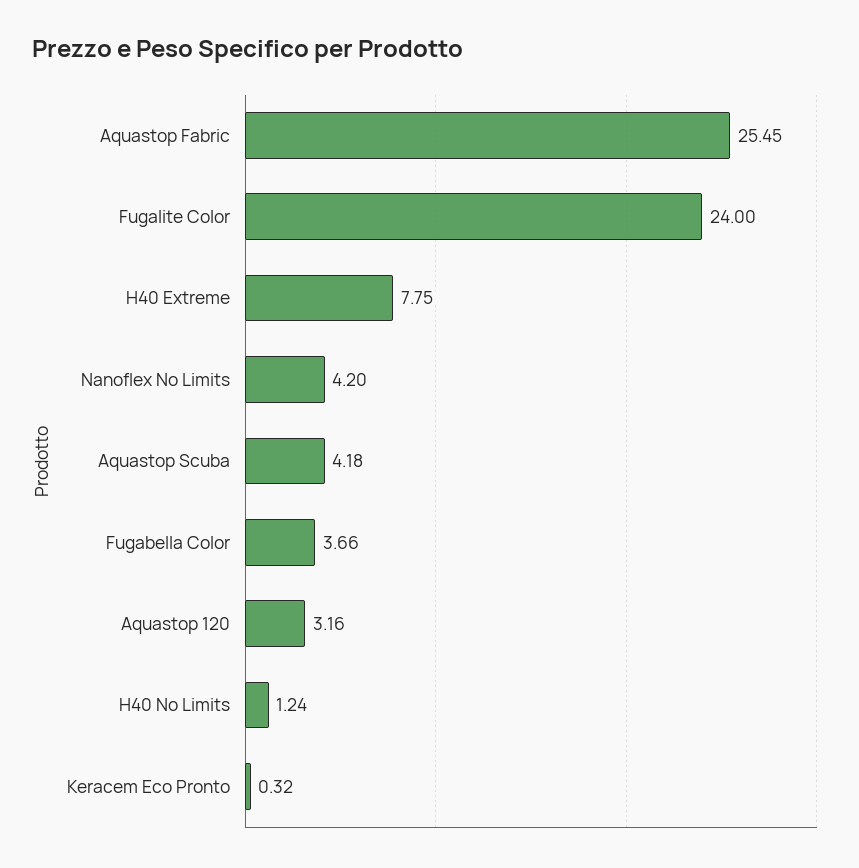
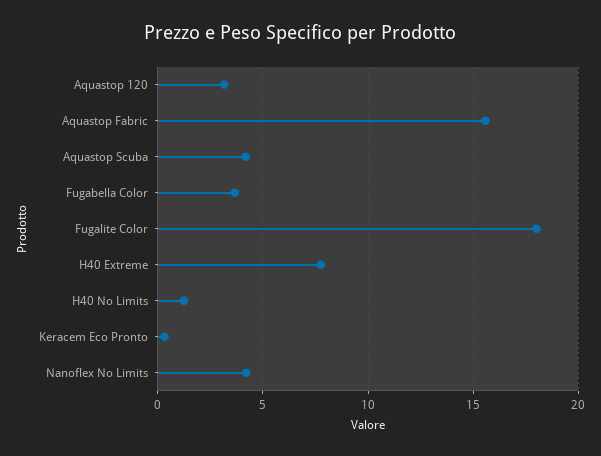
  {
-   "Aquastop Fabric": 25.45,
+   "Aquastop Fabric": 15.5,
-   "Fugalite Color": 24,
+   "Fugalite Color": 18,
    "H40 Extreme": 7.75,
    "Nanoflex No Limits": 4.2,
    "Aquastop Scuba": 4.18,
    "Fugabella Color": 3.66,
    "Aquastop 120": 3.16,
    "H40 No Limits": 1.24,
    "Keracem Eco Pronto": 0.32
  }

